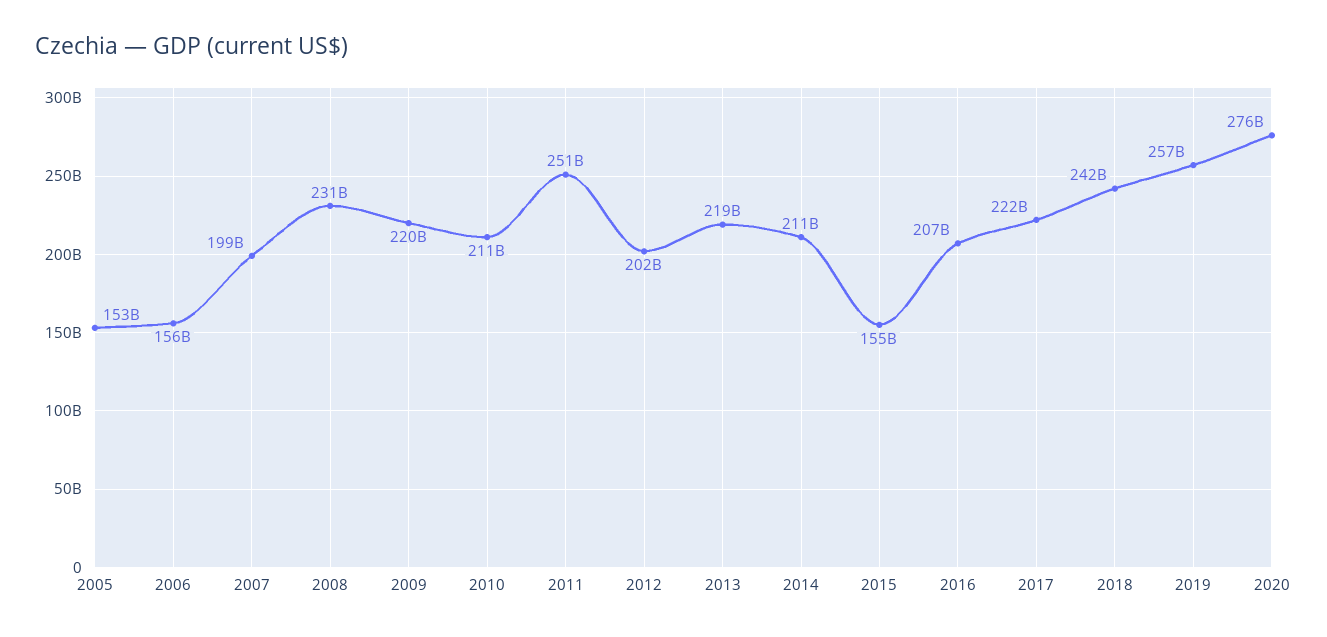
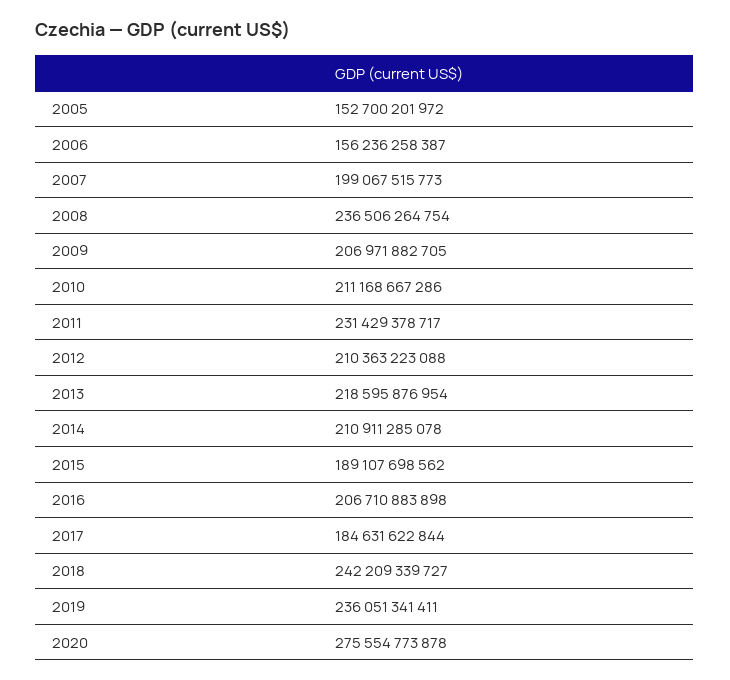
  {
    "2005": 152700201972,
    "2006": 156236258387,
    "2007": 199067515773,
-   "2008": 231000000000,
+   "2008": 236506264754,
-   "2009": 220000000000,
+   "2009": 206971882705,
    "2010": 211168667286,
-   "2011": 251000000000,
+   "2011": 231429378717,
-   "2012": 202000000000,
+   "2012": 210363223088,
    "2013": 218595876954,
    "2014": 210911285078,
-   "2015": 155000000000,
+   "2015": 189107698562,
    "2016": 206710883898,
-   "2017": 222000000000,
+   "2017": 184631622844,
    "2018": 242209339727,
-   "2019": 257000000000,
+   "2019": 236051341411,
    "2020": 275554773878
  }

